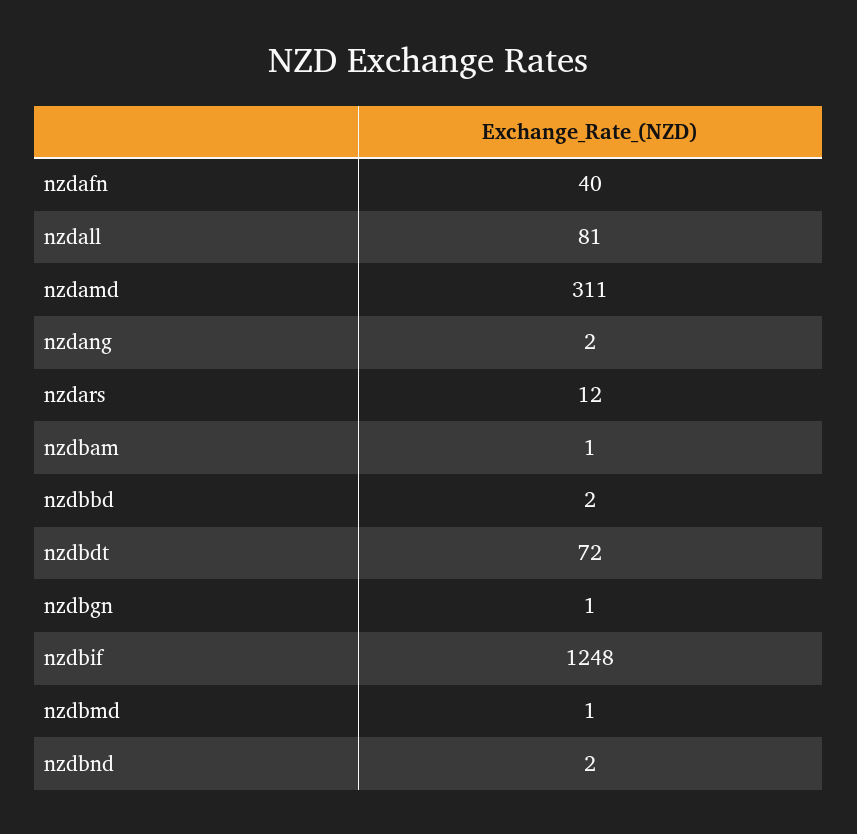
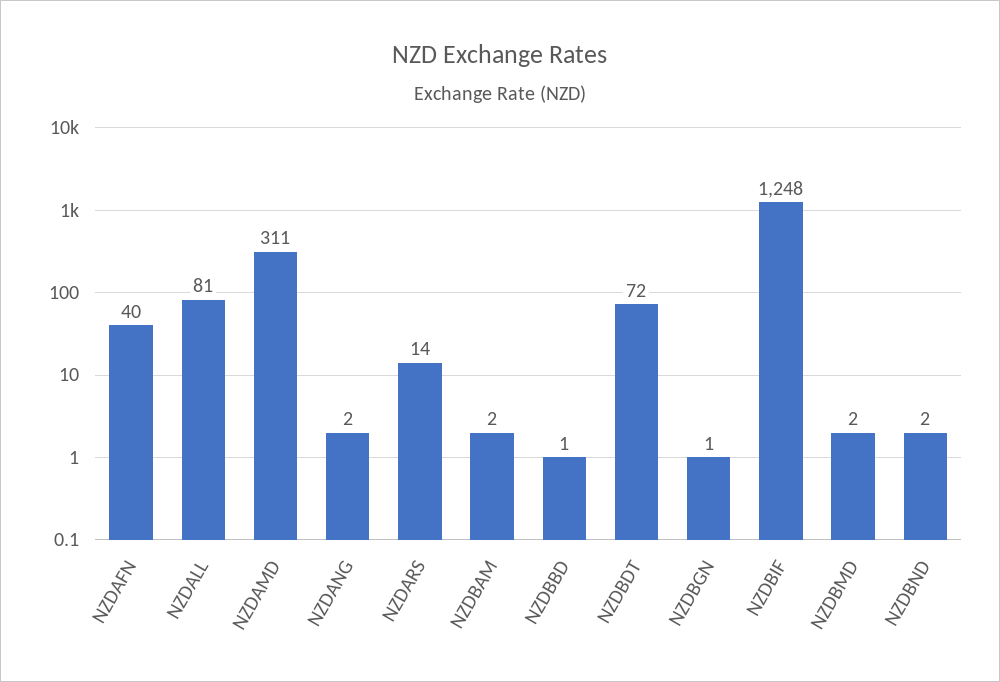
  {
    "nzdafn": 40,
    "nzdall": 81,
    "nzdamd": 311,
    "nzdang": 2,
-   "nzdars": 12,
+   "nzdars": 14,
-   "nzdbam": 1,
+   "nzdbam": 2,
-   "nzdbbd": 2,
+   "nzdbbd": 1,
    "nzdbdt": 72,
    "nzdbgn": 1,
    "nzdbif": 1248,
-   "nzdbmd": 1,
+   "nzdbmd": 2,
    "nzdbnd": 2
  }

